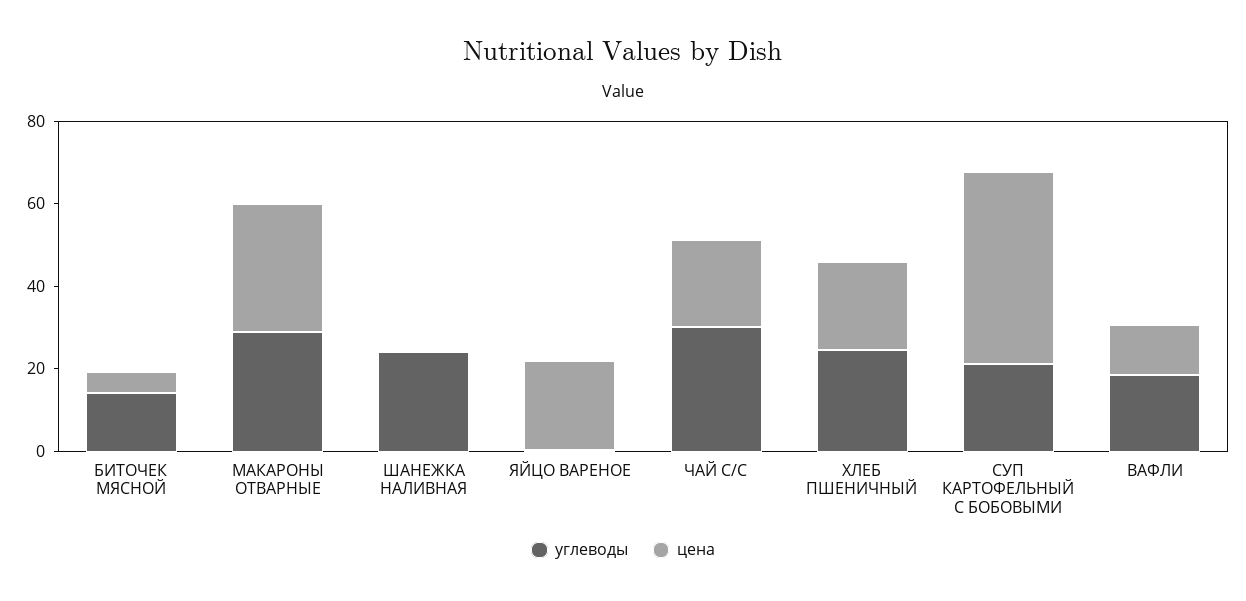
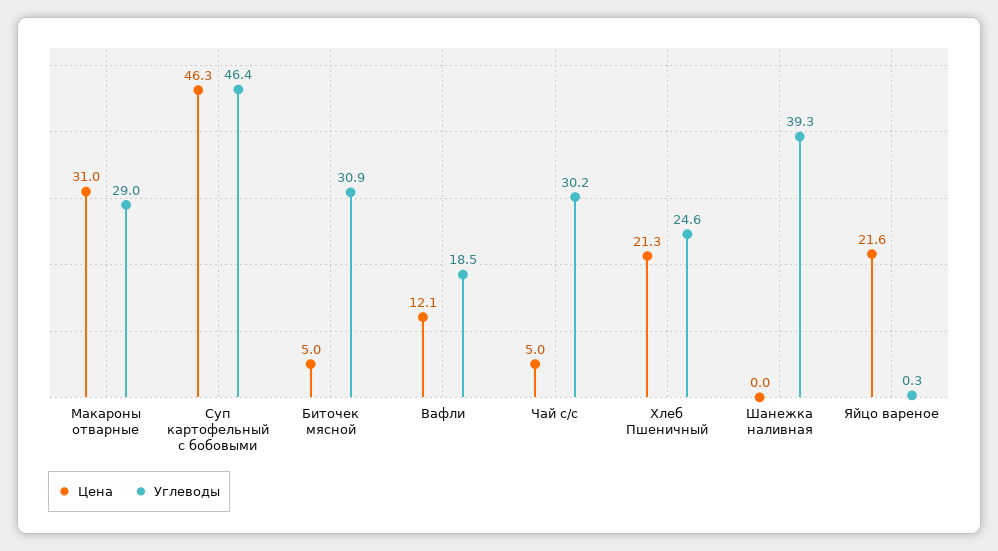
  {
    "углеводы": {
-     "БИТОЧЕК МЯСНОЙ": 15,
+     "БИТОЧЕК МЯСНОЙ": 30.9,
      "МАКАРОНЫ ОТВАРНЫЕ": 29,
-     "ШАНЕЖКА НАЛИВНАЯ": 25,
+     "ШАНЕЖКА НАЛИВНАЯ": 39.3,
      "ЯЙЦО ВАРЕНОЕ": 0.3,
      "ЧАЙ С/С": 30.2,
      "ХЛЕБ ПШЕНИЧНЫЙ": 24.6,
-     "СУП КАРТОФЕЛЬНЫЙ С БОБОВЫМИ": 20,
+     "СУП КАРТОФЕЛЬНЫЙ С БОБОВЫМИ": 46.4,
      "ВАФЛИ": 18.5
    },
    "цена": {
      "БИТОЧЕК МЯСНОЙ": 5,
      "МАКАРОНЫ ОТВАРНЫЕ": 31,
      "ШАНЕЖКА НАЛИВНАЯ": 0,
      "ЯЙЦО ВАРЕНОЕ": 21.6,
-     "ЧАЙ С/С": 20,
+     "ЧАЙ С/С": 5,
      "ХЛЕБ ПШЕНИЧНЫЙ": 21.3,
      "СУП КАРТОФЕЛЬНЫЙ С БОБОВЫМИ": 46.3,
      "ВАФЛИ": 12.1
    }
  }

